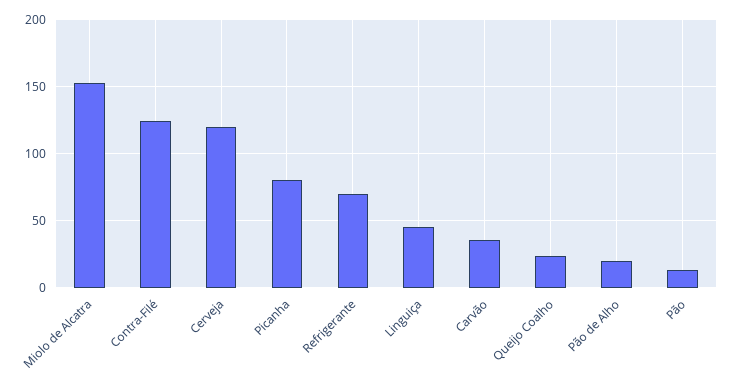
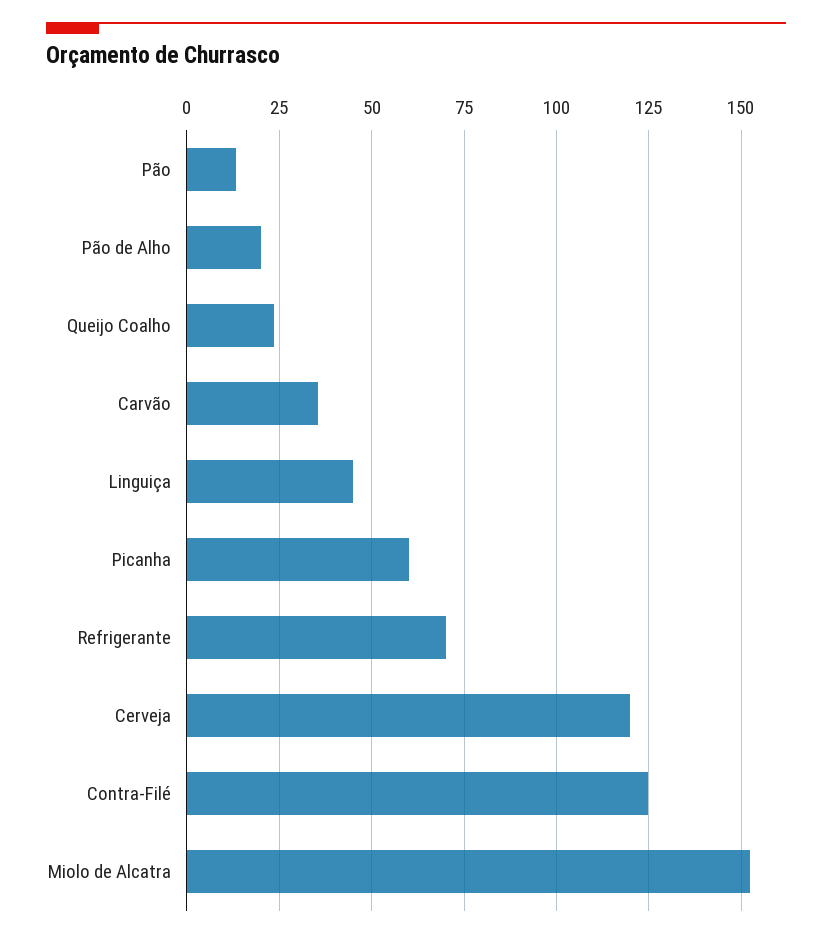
  {
    "Miolo de Alcatra": 152.5,
    "Contra-Filé": 125,
    "Cerveja": 120,
-   "Picanha": 80,
+   "Picanha": 60,
    "Refrigerante": 70,
    "Linguiça": 45,
    "Carvão": 35,
    "Queijo Coalho": 22.5,
    "Pão de Alho": 20,
    "Pão": 12.5
  }

